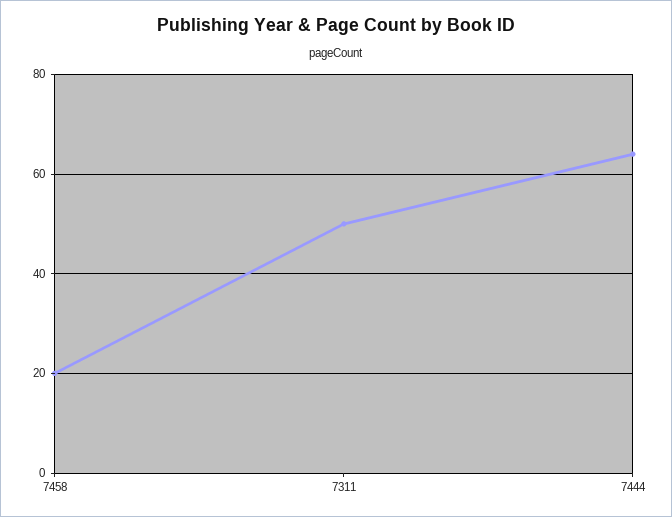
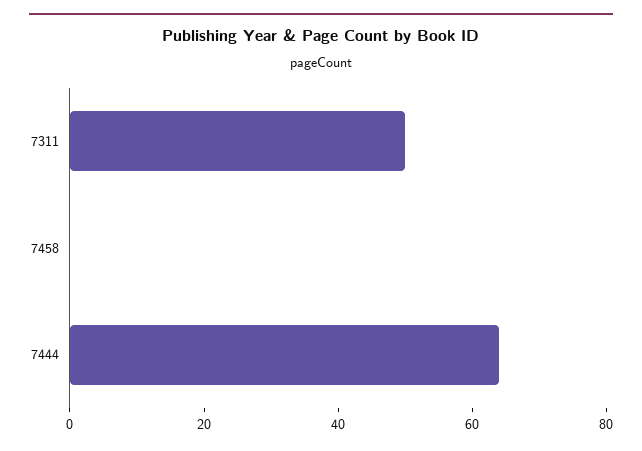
  {
-   "7458": 20,
+   "7458": 0,
    "7311": 50,
    "7444": 65
  }

